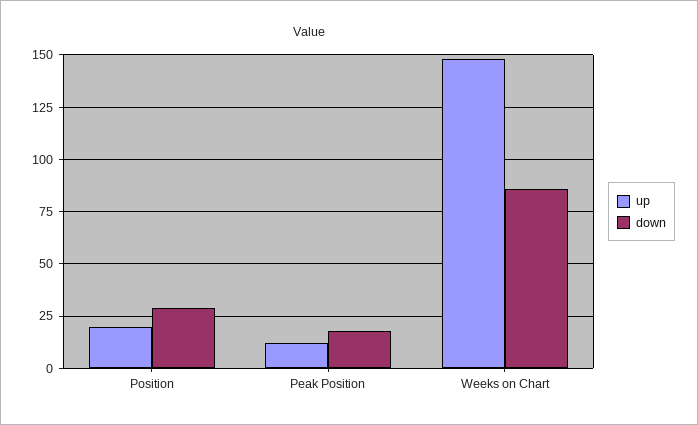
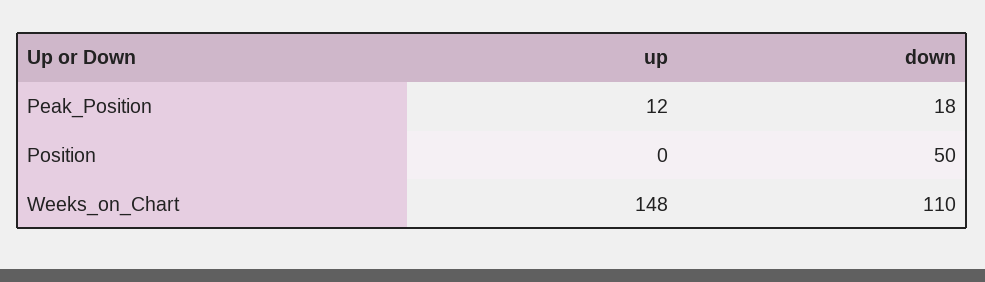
  {
    "up": {
-     "Position": 20,
+     "Position": 0,
      "Peak Position": 12,
      "Weeks on Chart": 148
    },
    "down": {
-     "Position": 30,
+     "Position": 50,
      "Peak Position": 18,
-     "Weeks on Chart": 85
+     "Weeks on Chart": 110
    }
  }

